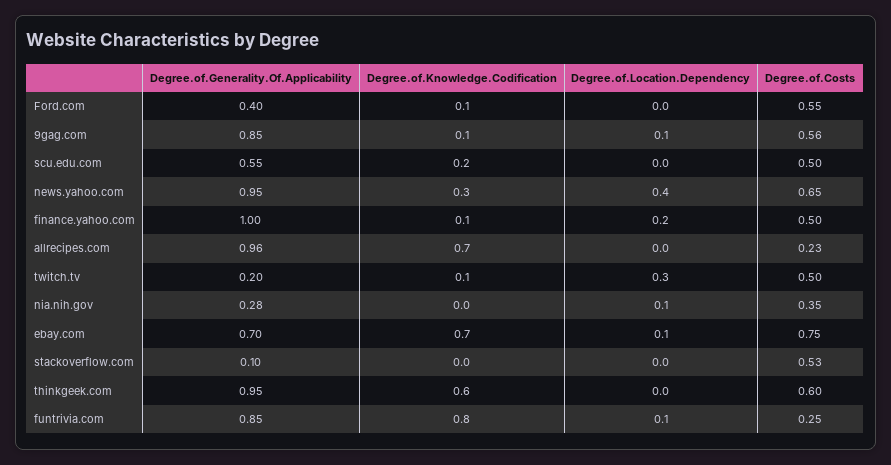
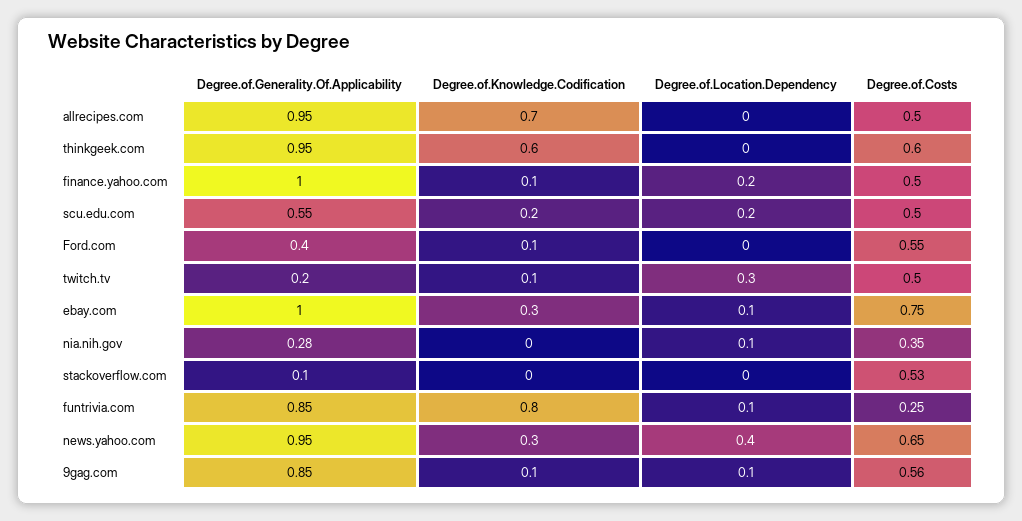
  {
    "Degree.of.Generality.Of.Applicability": {
      "Ford.com": 0.4,
      "9gag.com": 0.85,
      "scu.edu.com": 0.55,
      "news.yahoo.com": 0.95,
      "finance.yahoo.com": 1,
-     "allrecipes.com": 0.96,
+     "allrecipes.com": 0.95,
      "twitch.tv": 0.2,
      "nia.nih.gov": 0.28,
-     "ebay.com": 0.7,
+     "ebay.com": 1,
      "stackoverflow.com": 0.1,
      "thinkgeek.com": 0.95,
      "funtrivia.com": 0.85
    },
    "Degree.of.Knowledge.Codification": {
      "Ford.com": 0.1,
      "9gag.com": 0.1,
      "scu.edu.com": 0.2,
      "news.yahoo.com": 0.3,
      "finance.yahoo.com": 0.1,
      "allrecipes.com": 0.7,
      "twitch.tv": 0.1,
      "nia.nih.gov": 0,
-     "ebay.com": 0.7,
+     "ebay.com": 0.3,
      "stackoverflow.com": 0,
      "thinkgeek.com": 0.6,
      "funtrivia.com": 0.8
    },
    "Degree.of.Location.Dependency": {
      "Ford.com": 0,
      "9gag.com": 0.1,
-     "scu.edu.com": 0,
+     "scu.edu.com": 0.2,
      "news.yahoo.com": 0.4,
      "finance.yahoo.com": 0.2,
      "allrecipes.com": 0,
      "twitch.tv": 0.3,
      "nia.nih.gov": 0.1,
      "ebay.com": 0.1,
      "stackoverflow.com": 0,
      "thinkgeek.com": 0,
      "funtrivia.com": 0.1
    },
    "Degree.of.Costs": {
      "Ford.com": 0.55,
      "9gag.com": 0.56,
      "scu.edu.com": 0.5,
      "news.yahoo.com": 0.65,
      "finance.yahoo.com": 0.5,
-     "allrecipes.com": 0.23,
+     "allrecipes.com": 0.5,
      "twitch.tv": 0.5,
      "nia.nih.gov": 0.35,
      "ebay.com": 0.75,
      "stackoverflow.com": 0.53,
      "thinkgeek.com": 0.6,
      "funtrivia.com": 0.25
    }
  }

